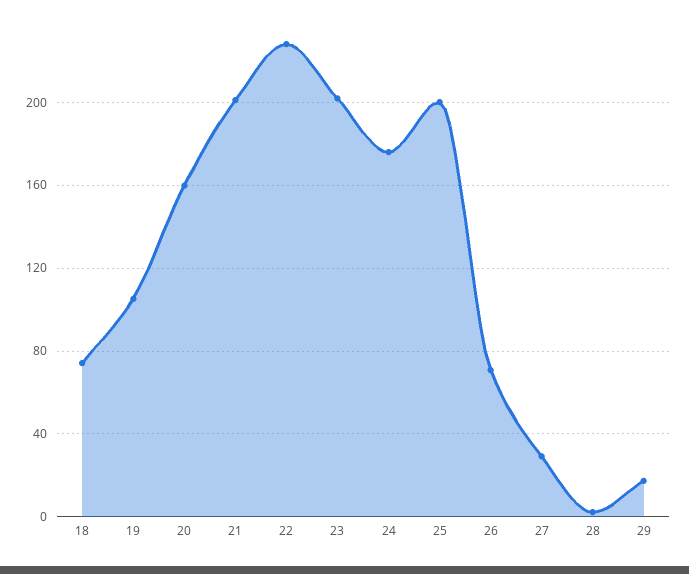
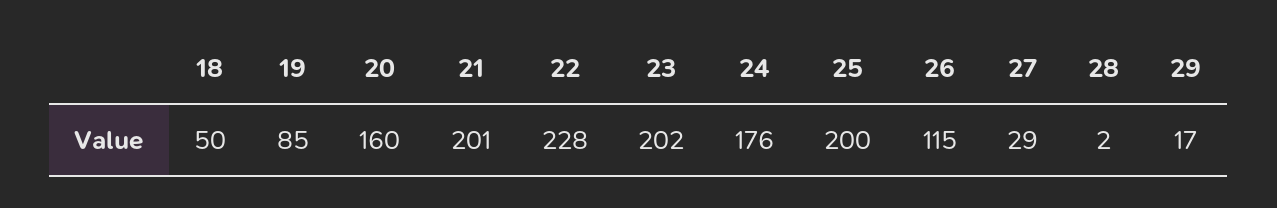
  {
-   "18": 75,
+   "18": 50,
-   "19": 105,
+   "19": 85,
    "20": 160,
    "21": 201,
    "22": 228,
    "23": 202,
    "24": 176,
    "25": 200,
-   "26": 70,
+   "26": 115,
    "27": 29,
    "28": 2,
    "29": 17
  }

